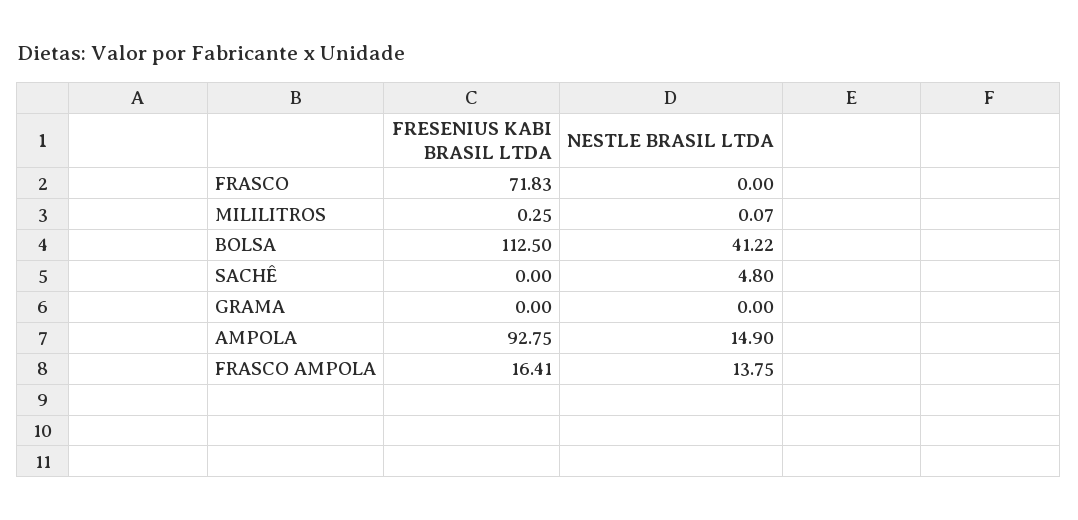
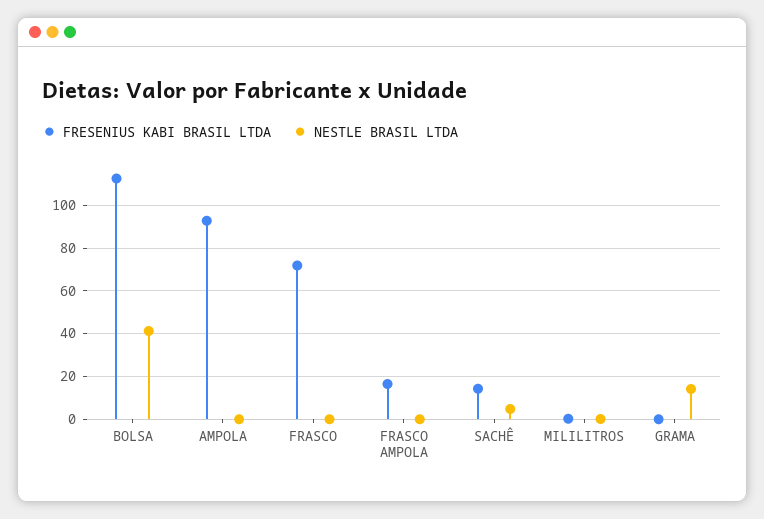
  {
    "FRESENIUS KABI BRASIL LTDA": {
      "FRASCO": 71.83,
      "MILILITROS": 0.25,
      "BOLSA": 112.5,
-     "SACHÊ": 0,
+     "SACHÊ": 15,
      "GRAMA": 0,
      "AMPOLA": 92.75,
      "FRASCO AMPOLA": 16.41
    },
    "NESTLE BRASIL LTDA": {
      "FRASCO": 0,
      "MILILITROS": 0.07,
      "BOLSA": 41.22,
      "SACHÊ": 4.8,
-     "GRAMA": 0,
+     "GRAMA": 15,
-     "AMPOLA": 14.9,
+     "AMPOLA": 0,
-     "FRASCO AMPOLA": 13.75
+     "FRASCO AMPOLA": 0
    }
  }

